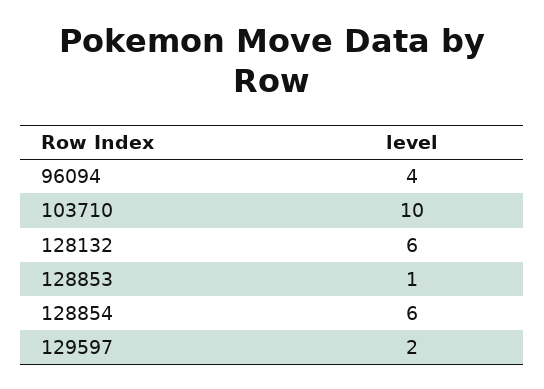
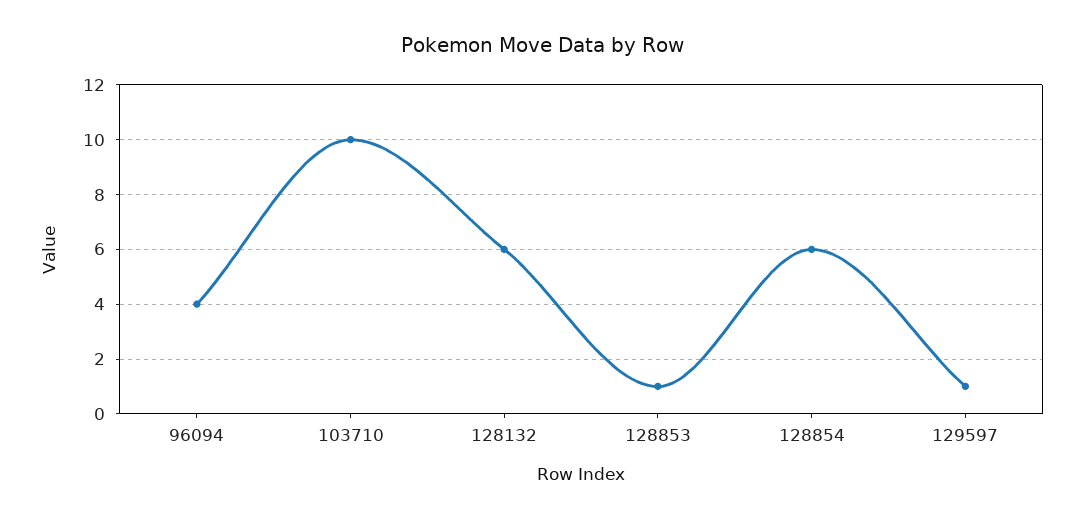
  {
    "96094": 4,
    "103710": 10,
    "128132": 6,
    "128853": 1,
    "128854": 6,
-   "129597": 2
+   "129597": 1
  }

